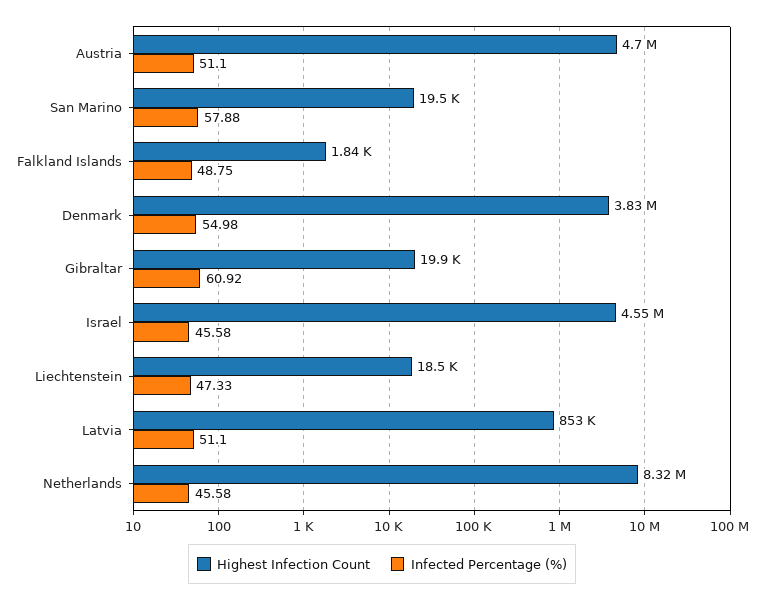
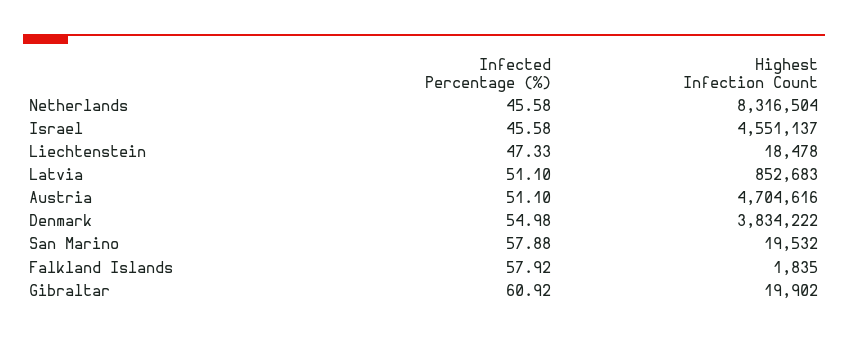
  {
    "Highest Infection Count": {
      "Austria": 4704616,
      "San Marino": 19532,
      "Falkland Islands": 1835,
      "Denmark": 3834222,
      "Gibraltar": 19902,
      "Israel": 4551137,
      "Liechtenstein": 18478,
      "Latvia": 852683,
      "Netherlands": 8316504
    },
    "Infected Percentage (%)": {
      "Austria": 51.1,
      "San Marino": 57.88,
-     "Falkland Islands": 48.75,
+     "Falkland Islands": 57.92,
      "Denmark": 54.98,
      "Gibraltar": 60.92,
      "Israel": 45.58,
      "Liechtenstein": 47.33,
      "Latvia": 51.1,
      "Netherlands": 45.58
    }
  }

